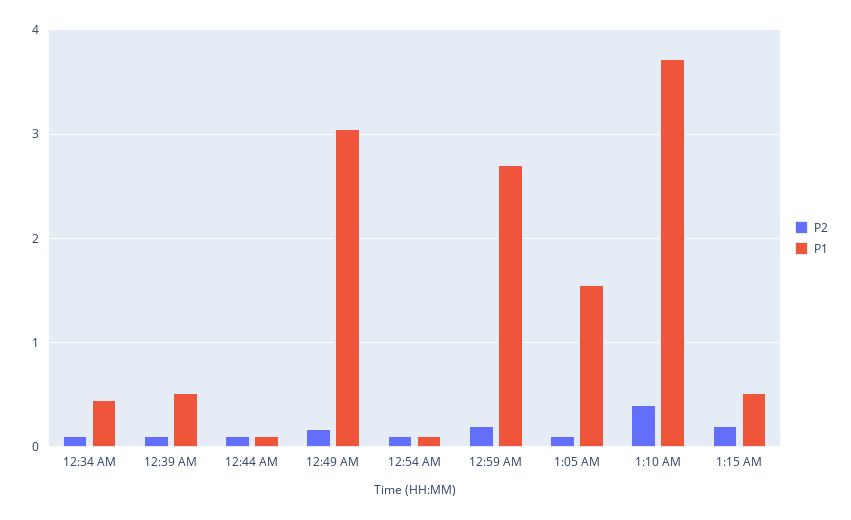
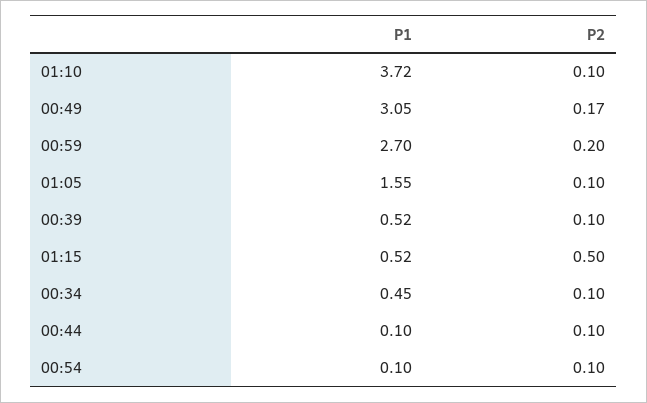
  {
    "P2": {
      "12:34 AM": 0.1,
      "12:39 AM": 0.1,
      "12:44 AM": 0.1,
      "12:49 AM": 0.17,
      "12:54 AM": 0.1,
      "12:59 AM": 0.2,
      "1:05 AM": 0.1,
-     "1:10 AM": 0.4,
+     "1:10 AM": 0.1,
-     "1:15 AM": 0.2
+     "1:15 AM": 0.5
    },
    "P1": {
      "12:34 AM": 0.45,
      "12:39 AM": 0.52,
      "12:44 AM": 0.1,
      "12:49 AM": 3.05,
      "12:54 AM": 0.1,
      "12:59 AM": 2.7,
      "1:05 AM": 1.55,
      "1:10 AM": 3.72,
      "1:15 AM": 0.52
    }
  }

